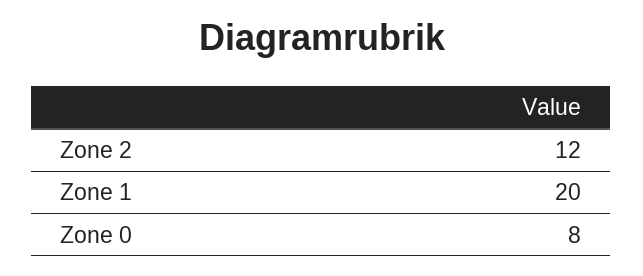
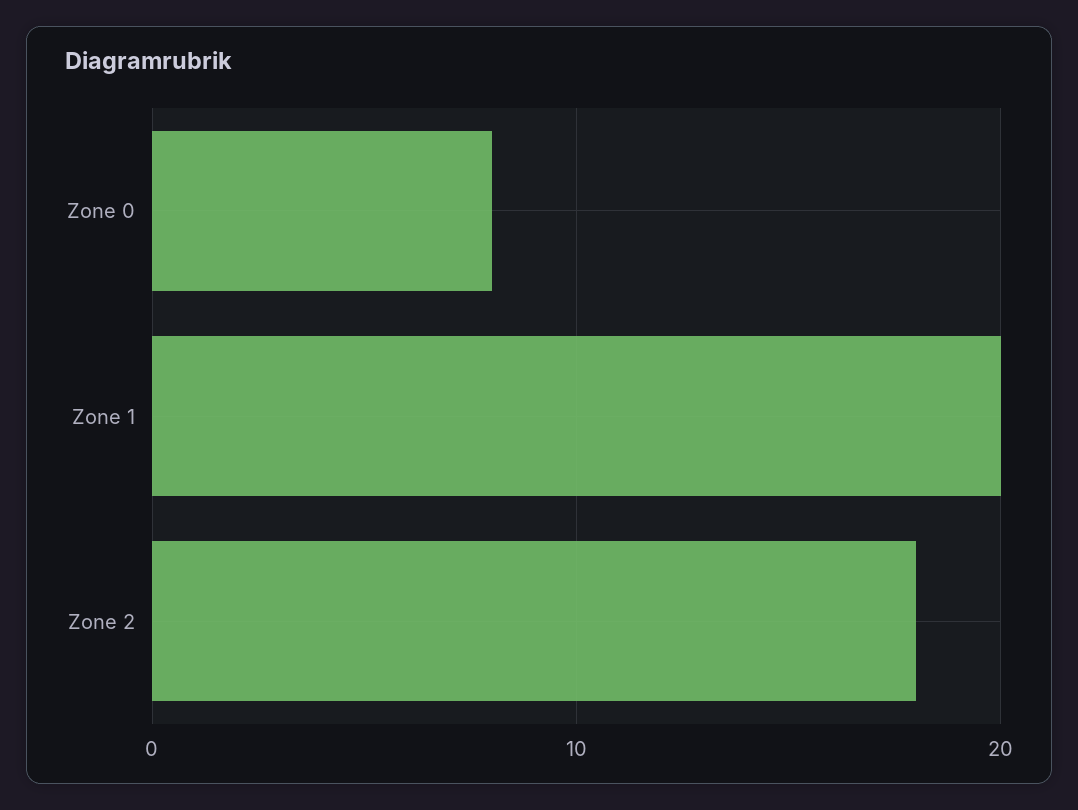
  {
-   "Zone 2": 12,
+   "Zone 2": 18,
    "Zone 1": 20,
    "Zone 0": 8
  }

